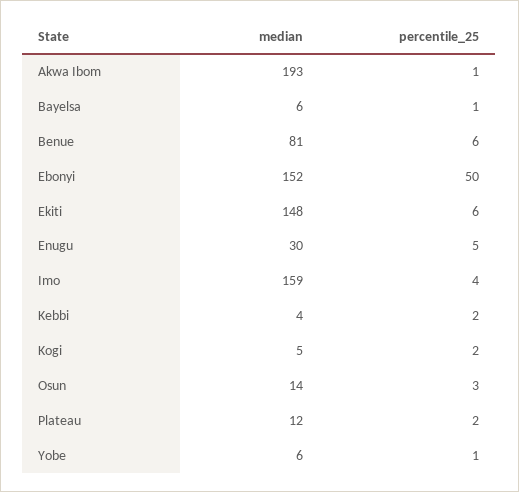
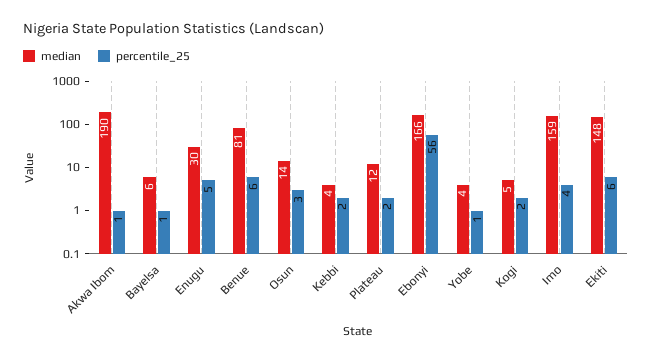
  {
    "median": {
-     "Akwa Ibom": 193,
+     "Akwa Ibom": 190,
      "Bayelsa": 6,
      "Benue": 81,
-     "Ebonyi": 152,
+     "Ebonyi": 166,
      "Ekiti": 148,
      "Enugu": 30,
      "Imo": 159,
      "Kebbi": 4,
      "Kogi": 5,
      "Osun": 14,
      "Plateau": 12,
-     "Yobe": 6
+     "Yobe": 4
    },
    "percentile_25": {
      "Akwa Ibom": 1,
      "Bayelsa": 1,
      "Benue": 6,
-     "Ebonyi": 50,
+     "Ebonyi": 56,
      "Ekiti": 6,
      "Enugu": 5,
      "Imo": 4,
      "Kebbi": 2,
      "Kogi": 2,
      "Osun": 3,
      "Plateau": 2,
      "Yobe": 1
    }
  }

